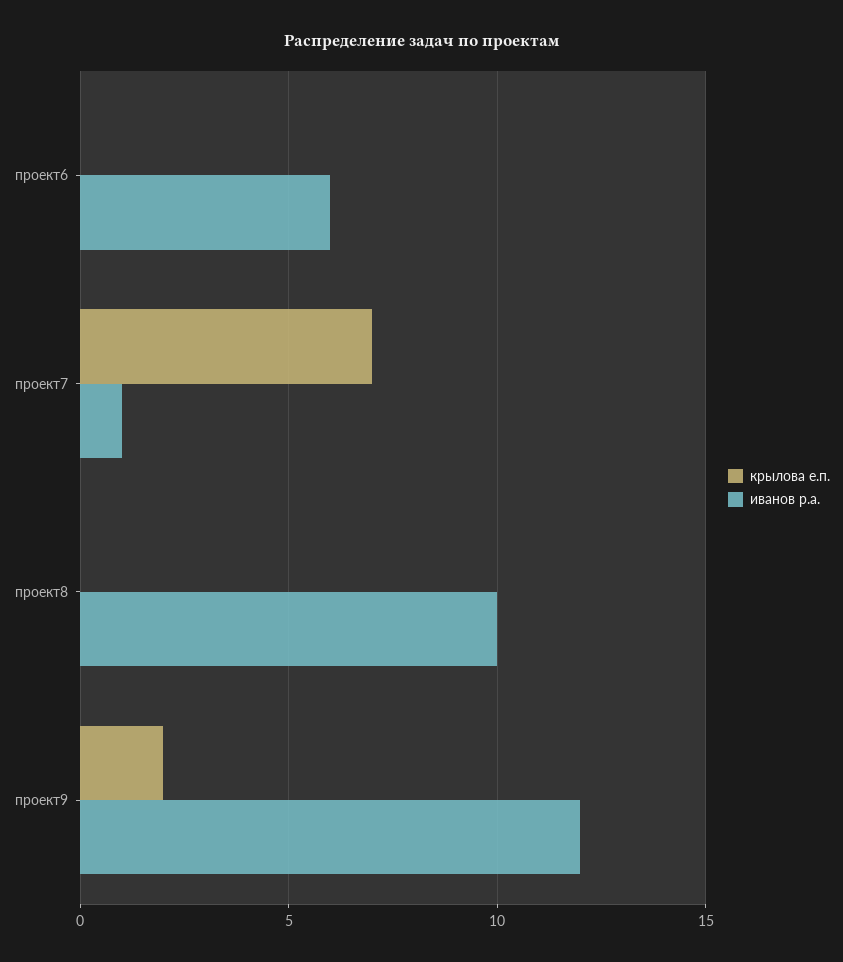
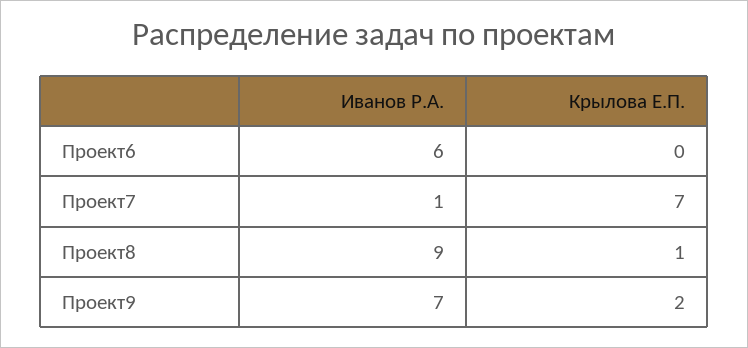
  {
    "крылова е.п.": {
      "проект6": 0,
      "проект7": 7,
-     "проект8": 0,
+     "проект8": 1,
      "проект9": 2
    },
    "иванов р.а.": {
      "проект6": 6,
      "проект7": 1,
-     "проект8": 10,
+     "проект8": 9,
-     "проект9": 12
+     "проект9": 7
    }
  }

